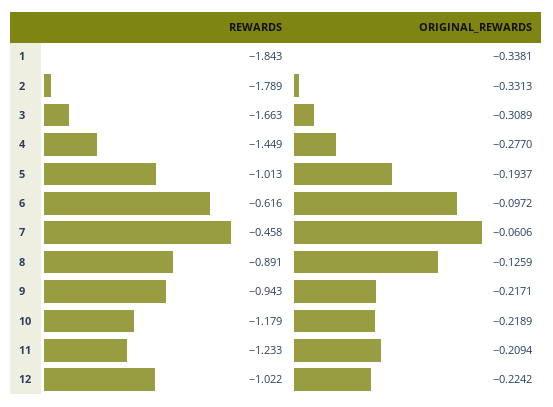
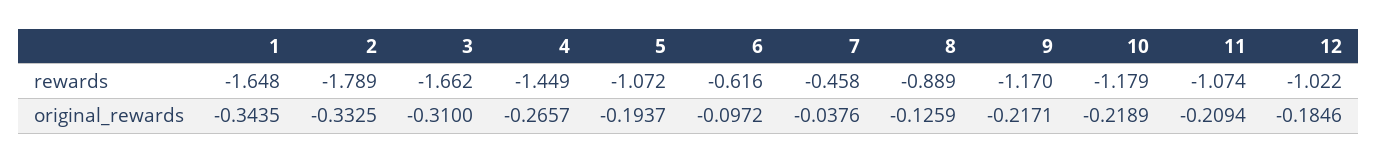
  {
    "REWARDS": {
-     "1": -1.843,
+     "1": -1.648,
      "2": -1.789,
-     "3": -1.663,
+     "3": -1.662,
      "4": -1.449,
-     "5": -1.013,
+     "5": -1.072,
      "6": -0.616,
      "7": -0.458,
-     "8": -0.891,
+     "8": -0.889,
-     "9": -0.943,
+     "9": -1.17,
      "10": -1.179,
-     "11": -1.233,
+     "11": -1.074,
      "12": -1.022
    },
    "ORIGINAL_REWARDS": {
-     "1": -0.3381,
+     "1": -0.3435,
-     "2": -0.3313,
+     "2": -0.3325,
-     "3": -0.3089,
+     "3": -0.31,
-     "4": -0.277,
+     "4": -0.2657,
      "5": -0.1937,
      "6": -0.0972,
-     "7": -0.0606,
+     "7": -0.0376,
      "8": -0.1259,
      "9": -0.2171,
      "10": -0.2189,
      "11": -0.2094,
-     "12": -0.2242
+     "12": -0.1846
    }
  }

